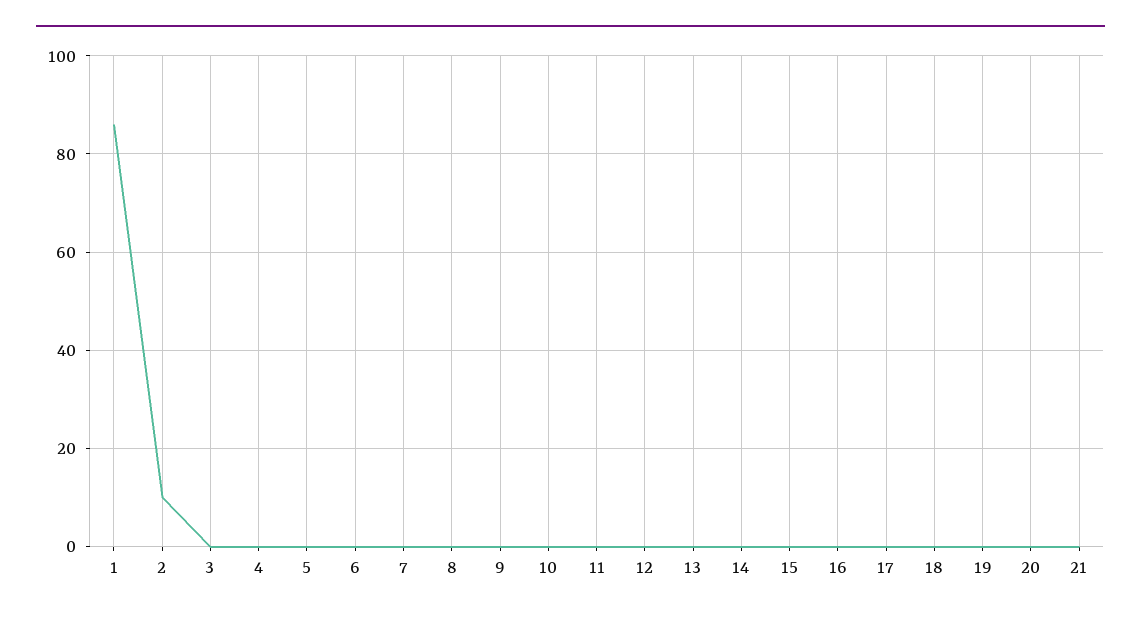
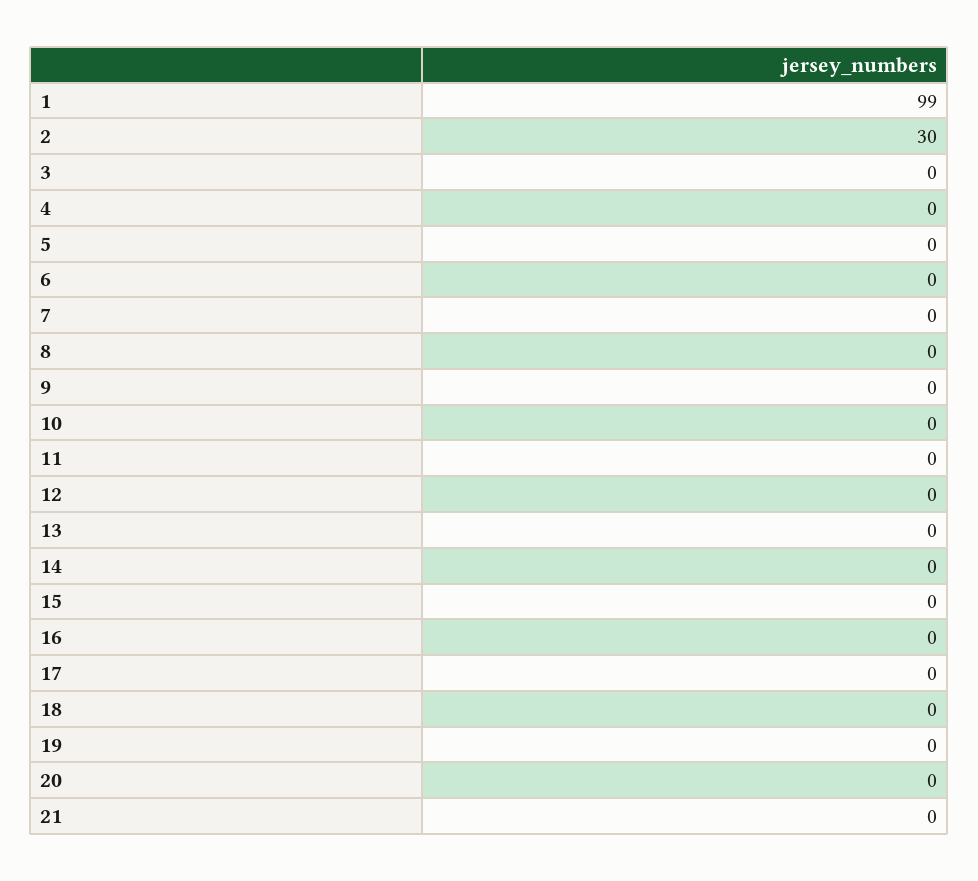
  {
-   "1": 85,
+   "1": 99,
-   "2": 10,
+   "2": 30,
    "3": 0,
    "4": 0,
    "5": 0,
    "6": 0,
    "7": 0,
    "8": 0,
    "9": 0,
    "10": 0,
    "11": 0,
    "12": 0,
    "13": 0,
    "14": 0,
    "15": 0,
    "16": 0,
    "17": 0,
    "18": 0,
    "19": 0,
    "20": 0,
    "21": 0
  }

